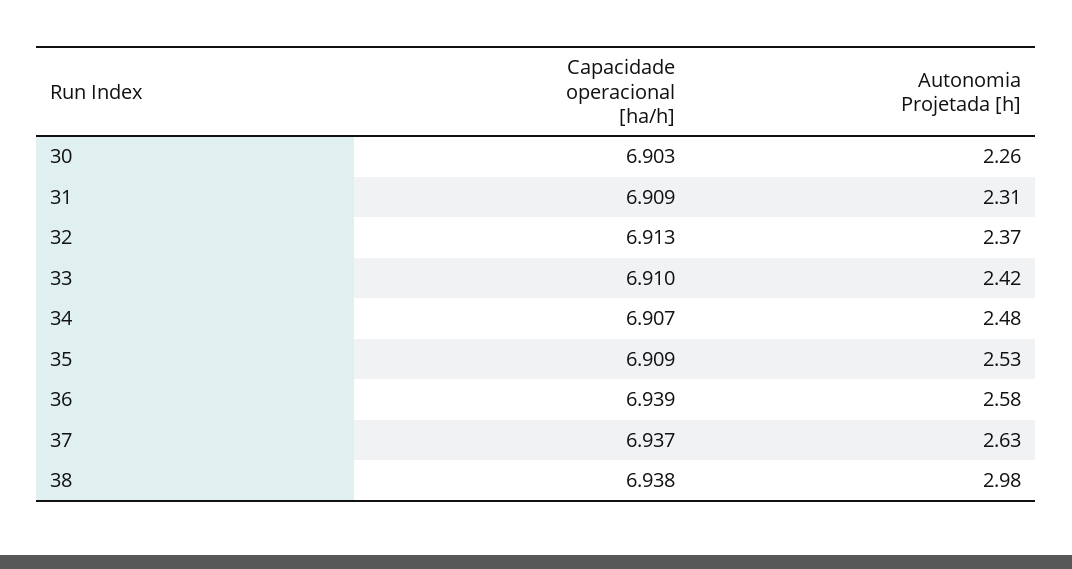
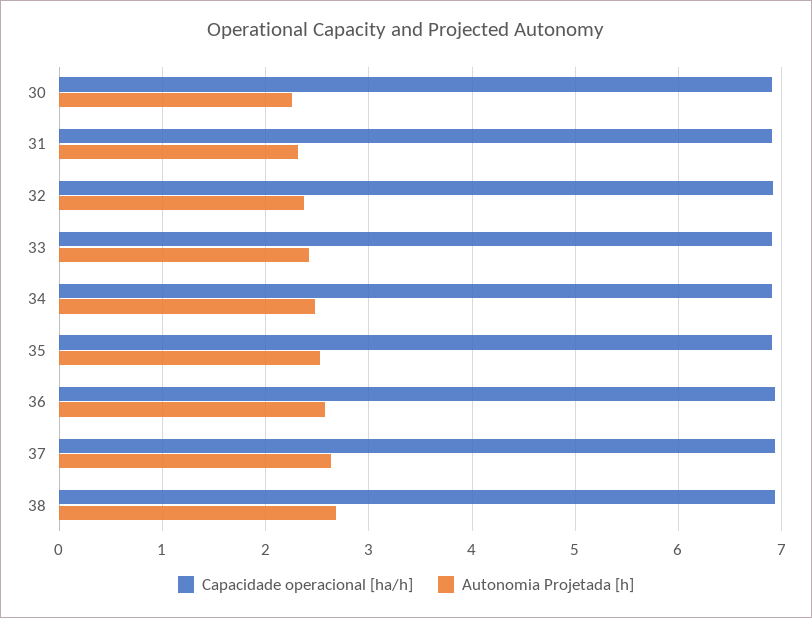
  {
    "Capacidade operacional [ha/h]": {
      "30": 6.903,
      "31": 6.909,
      "32": 6.913,
      "33": 6.91,
      "34": 6.907,
      "35": 6.909,
      "36": 6.939,
      "37": 6.937,
      "38": 6.938
    },
    "Autonomia Projetada [h]": {
      "30": 2.26,
      "31": 2.31,
      "32": 2.37,
      "33": 2.42,
      "34": 2.48,
      "35": 2.53,
      "36": 2.58,
      "37": 2.63,
-     "38": 2.98
+     "38": 2.7
    }
  }

